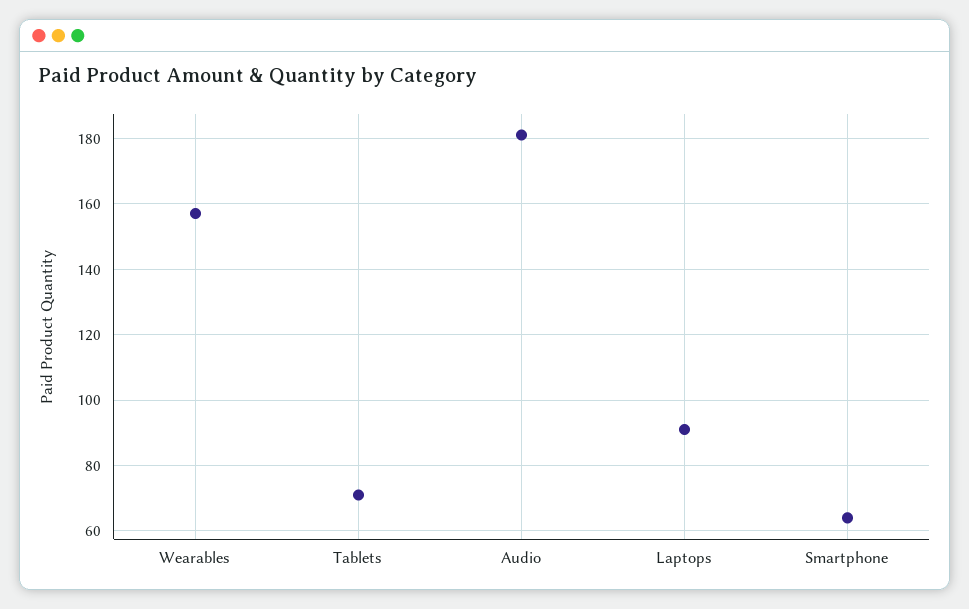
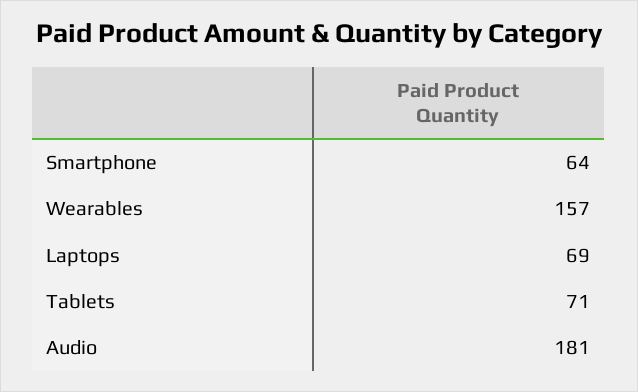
  {
    "Wearables": 157,
    "Tablets": 71,
    "Audio": 181,
-   "Laptops": 90,
+   "Laptops": 69,
    "Smartphone": 64
  }

